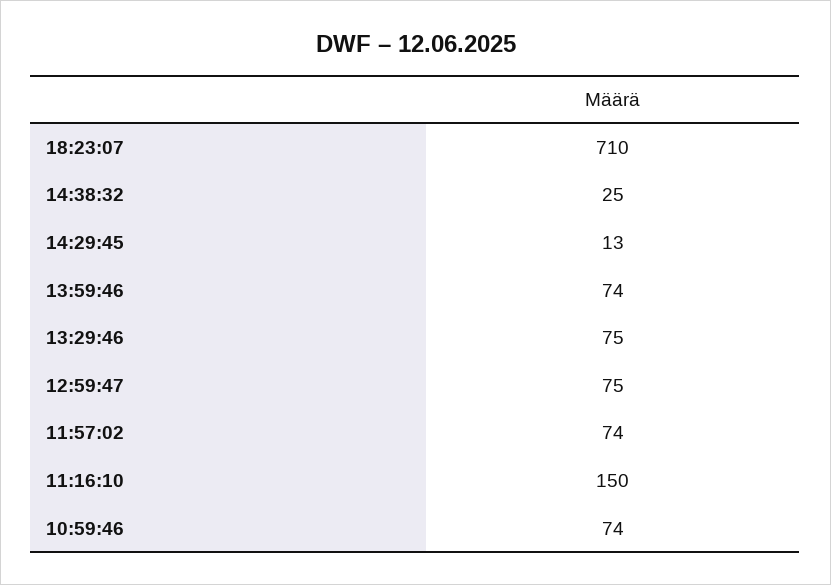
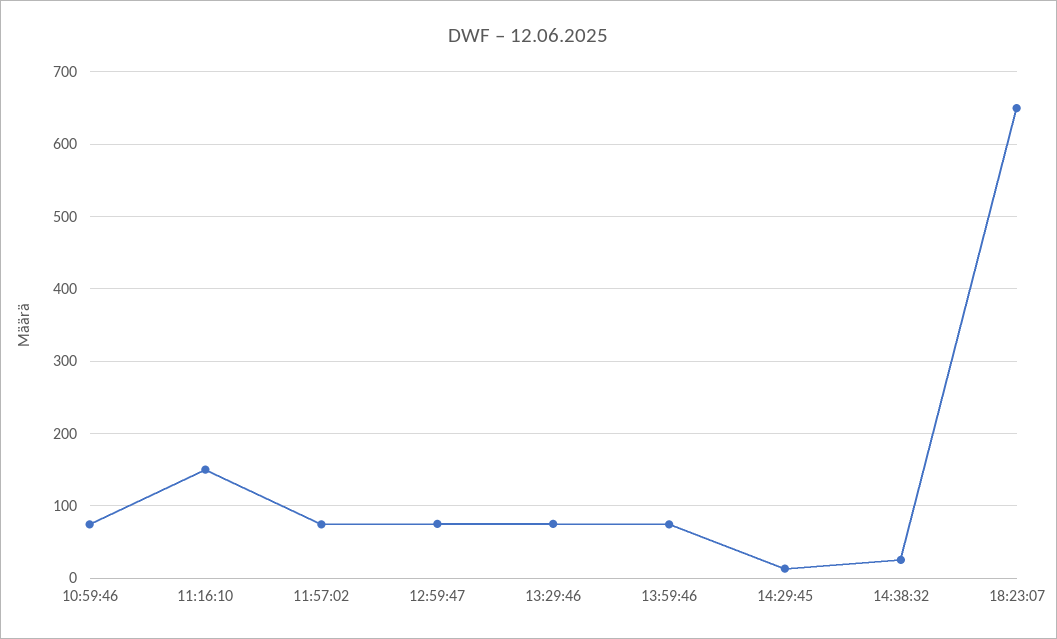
  {
-   "18:23:07": 710,
+   "18:23:07": 650,
    "14:38:32": 25,
    "14:29:45": 13,
    "13:59:46": 74,
    "13:29:46": 75,
    "12:59:47": 75,
    "11:57:02": 74,
    "11:16:10": 150,
    "10:59:46": 74
  }

